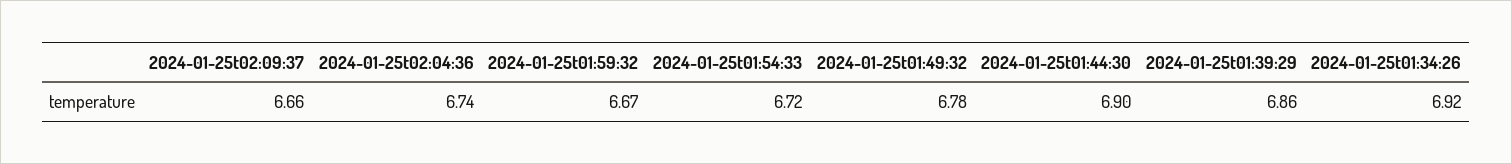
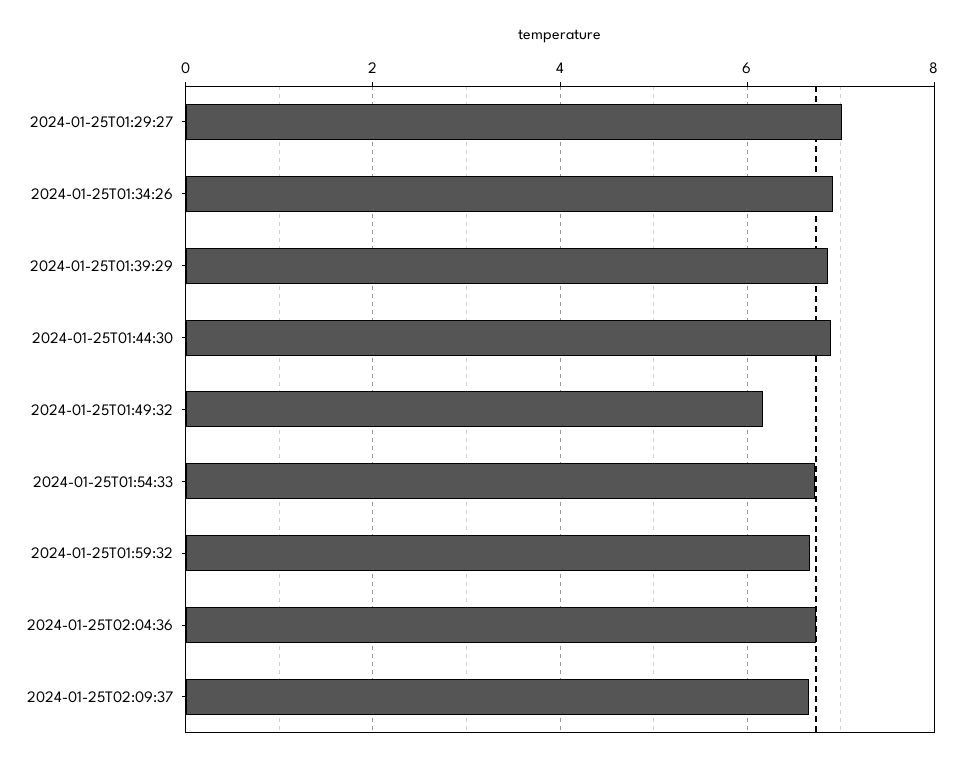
  {
    "2024-01-25t02:09:37": 6.66,
    "2024-01-25t02:04:36": 6.74,
    "2024-01-25t01:59:32": 6.67,
    "2024-01-25t01:54:33": 6.72,
-   "2024-01-25t01:49:32": 6.78,
+   "2024-01-25t01:49:32": 6.2,
    "2024-01-25t01:44:30": 6.9,
    "2024-01-25t01:39:29": 6.86,
-   "2024-01-25t01:34:26": 6.92
+   "2024-01-25t01:34:26": 6.92,
+   "2024-01-25T01:29:27": 7
  }

